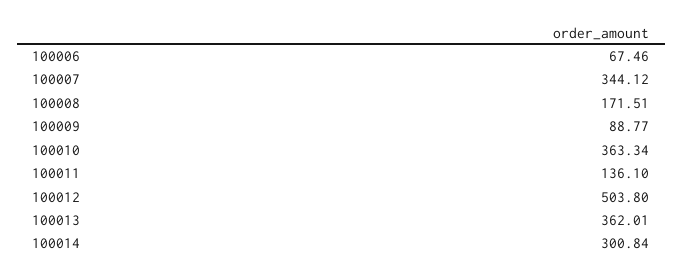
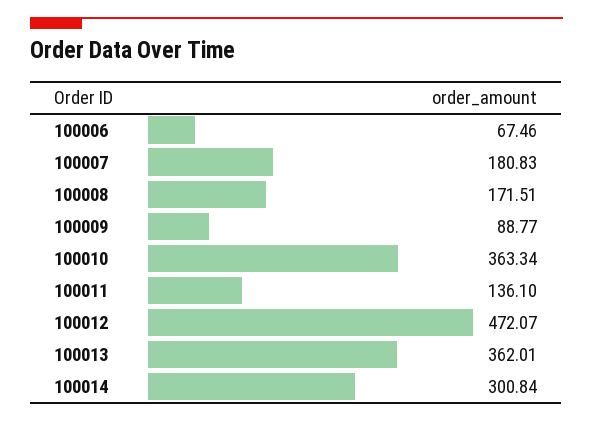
  {
    "100006": 67.46,
-   "100007": 344.12,
+   "100007": 180.83,
    "100008": 171.51,
    "100009": 88.77,
    "100010": 363.34,
    "100011": 136.1,
-   "100012": 503.8,
+   "100012": 472.07,
    "100013": 362.01,
    "100014": 300.84
  }

